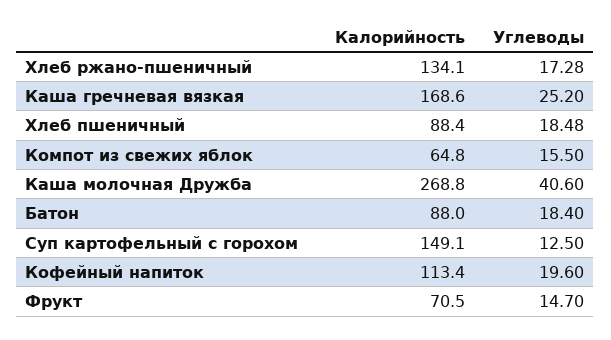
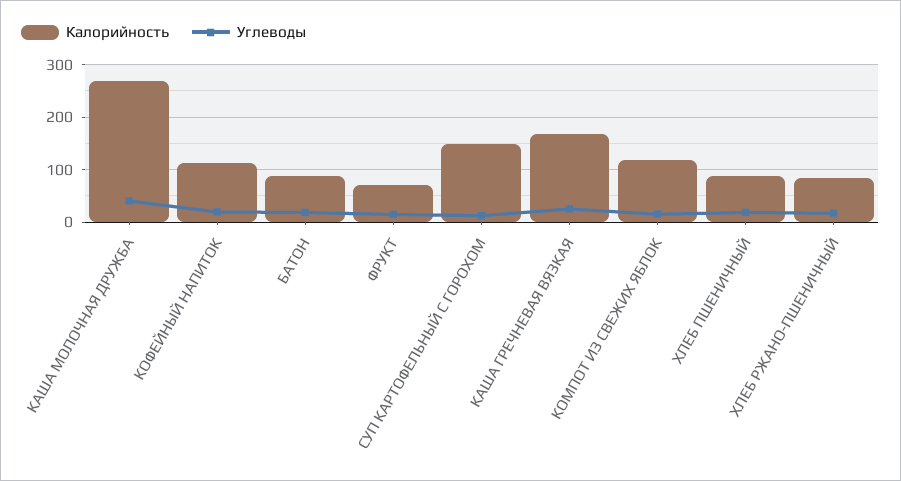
  {
    "Калорийность": {
-     "Хлеб ржано-пшеничный": 134.1,
+     "Хлеб ржано-пшеничный": 80,
      "Каша гречневая вязкая": 168.6,
      "Хлеб пшеничный": 88.4,
-     "Компот из свежих яблок": 64.8,
+     "Компот из свежих яблок": 120,
      "Каша молочная Дружба": 268.8,
      "Батон": 88,
      "Суп картофельный с горохом": 149.1,
      "Кофейный напиток": 113.4,
      "Фрукт": 70.5
    },
    "Углеводы": {
      "Хлеб ржано-пшеничный": 17.28,
      "Каша гречневая вязкая": 25.2,
      "Хлеб пшеничный": 18.48,
      "Компот из свежих яблок": 15.5,
      "Каша молочная Дружба": 40.6,
      "Батон": 18.4,
      "Суп картофельный с горохом": 12.5,
      "Кофейный напиток": 19.6,
      "Фрукт": 14.7
    }
  }

